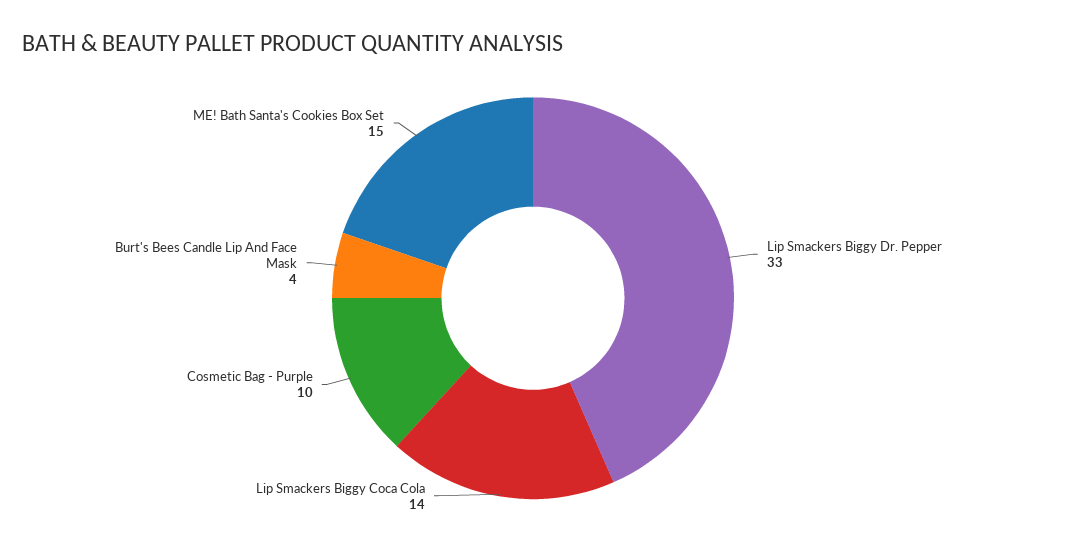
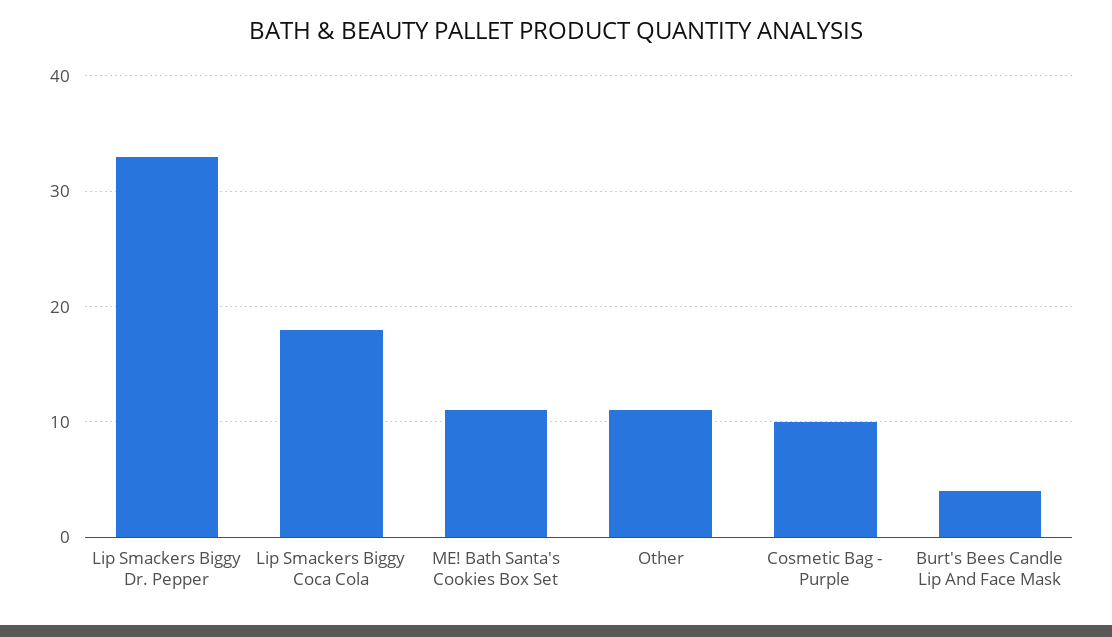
  {
    "Lip Smackers Biggy Dr. Pepper": 33,
-   "Lip Smackers Biggy Coca Cola": 14,
+   "Lip Smackers Biggy Coca Cola": 18,
    "Cosmetic Bag - Purple": 10,
    "Burt's Bees Candle Lip And Face Mask": 4,
-   "ME! Bath Santa's Cookies Box Set": 15
+   "ME! Bath Santa's Cookies Box Set": 11,
+   "Other": 11
  }

